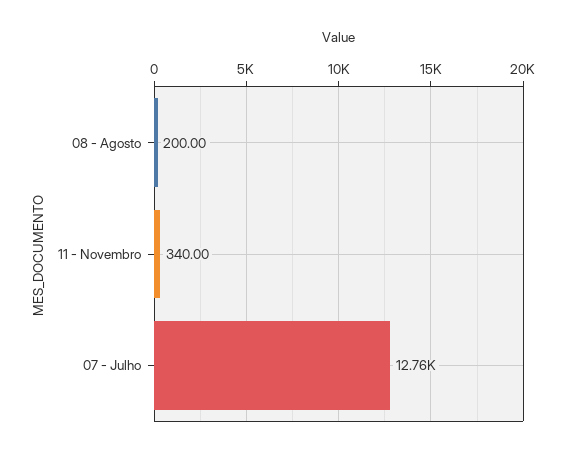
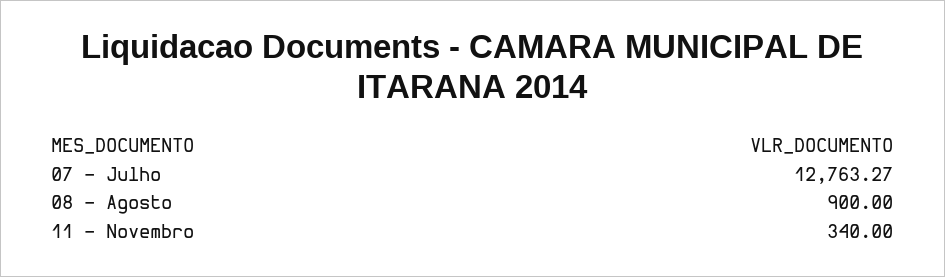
  {
-   "08 - Agosto": 200,
+   "08 - Agosto": 900,
    "11 - Novembro": 340,
    "07 - Julho": 12763.27
  }

